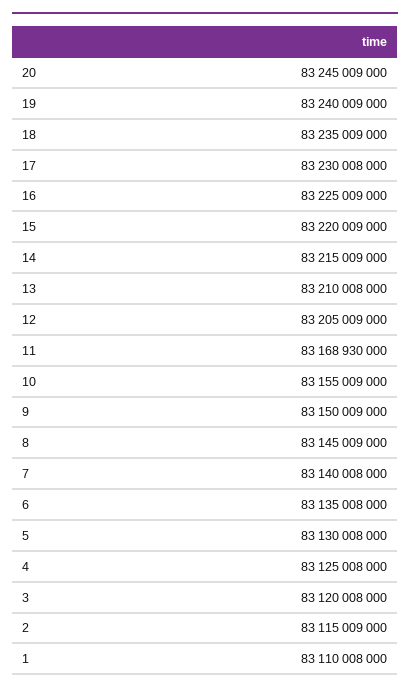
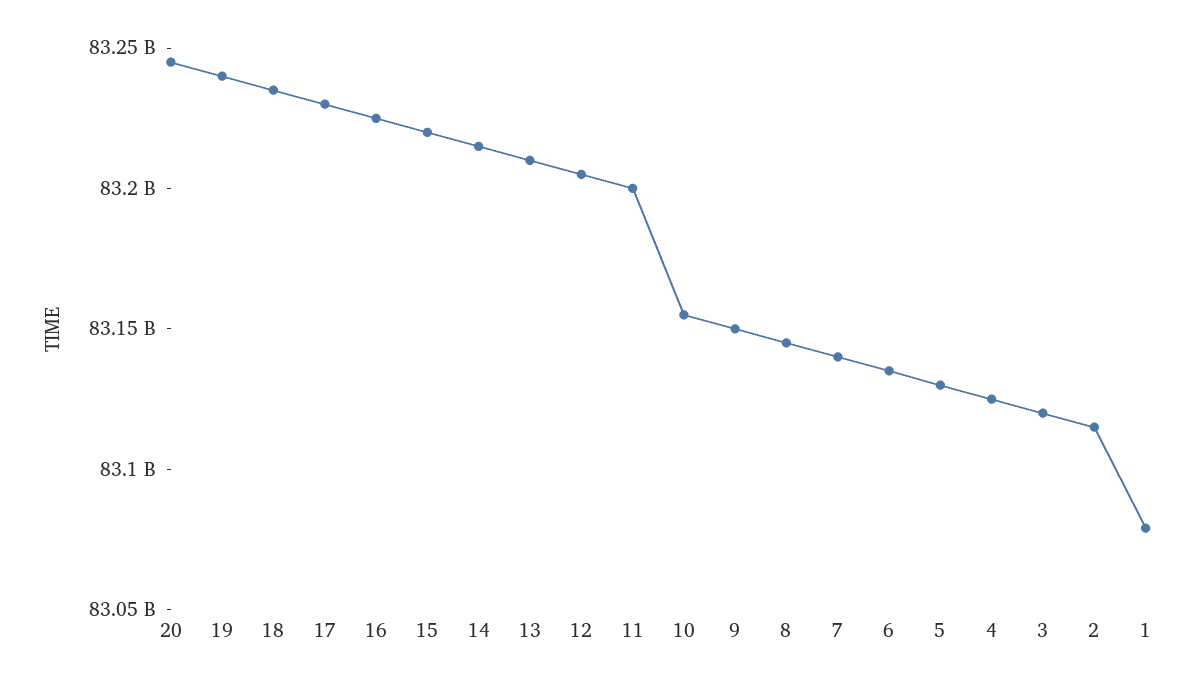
  {
    "20": 83245009000,
    "19": 83240009000,
    "18": 83235009000,
    "17": 83230008000,
    "16": 83225009000,
    "15": 83220009000,
    "14": 83215009000,
    "13": 83210008000,
    "12": 83205009000,
-   "11": 83168930000,
+   "11": 83200000000,
    "10": 83155009000,
    "9": 83150009000,
    "8": 83145009000,
    "7": 83140008000,
    "6": 83135008000,
    "5": 83130008000,
    "4": 83125008000,
    "3": 83120008000,
    "2": 83115009000,
-   "1": 83110008000
+   "1": 83080000000
  }

